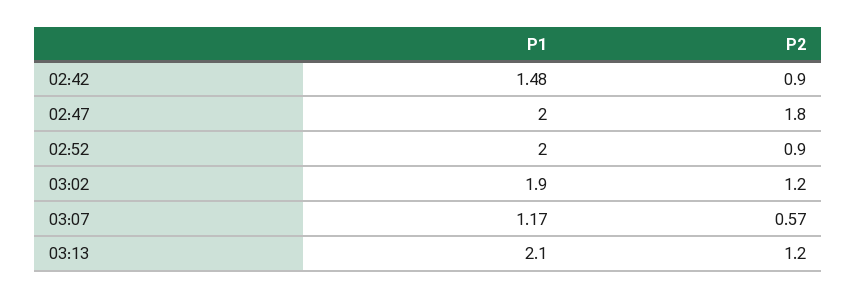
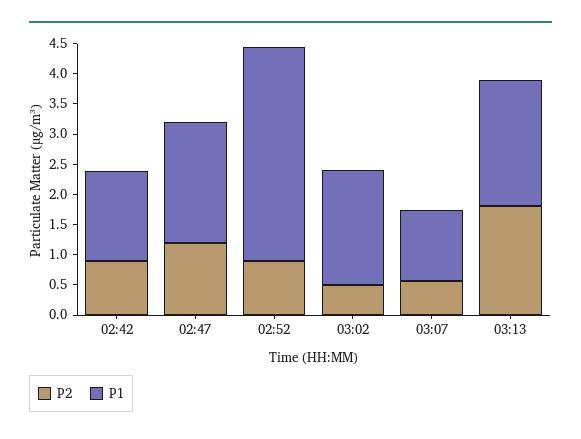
  {
    "P1": {
      "02:42": 1.48,
      "02:47": 2,
-     "02:52": 2,
+     "02:52": 3.5,
      "03:02": 1.9,
      "03:07": 1.17,
      "03:13": 2.1
    },
    "P2": {
      "02:42": 0.9,
-     "02:47": 1.8,
+     "02:47": 1.25,
      "02:52": 0.9,
-     "03:02": 1.2,
+     "03:02": 0.5,
      "03:07": 0.57,
-     "03:13": 1.2
+     "03:13": 1.75
    }
  }

